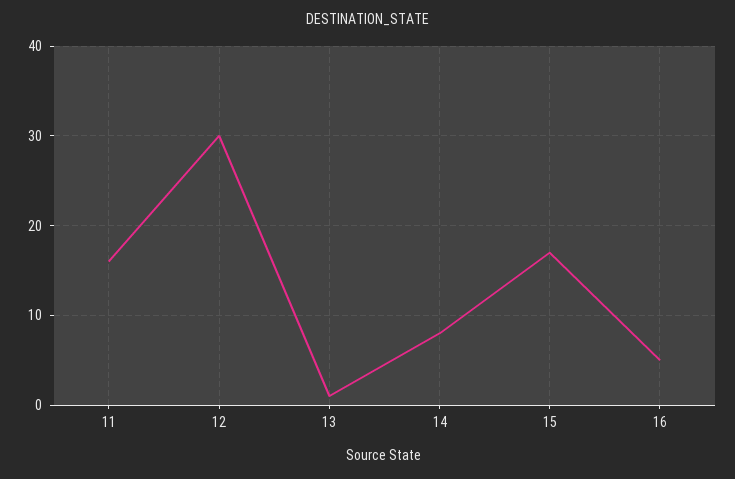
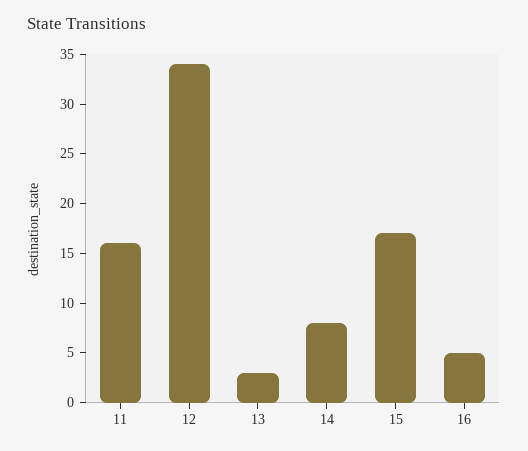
  {
    "11": 16,
-   "12": 30,
+   "12": 34,
-   "13": 1,
+   "13": 3,
    "14": 8,
    "15": 17,
    "16": 5
  }

